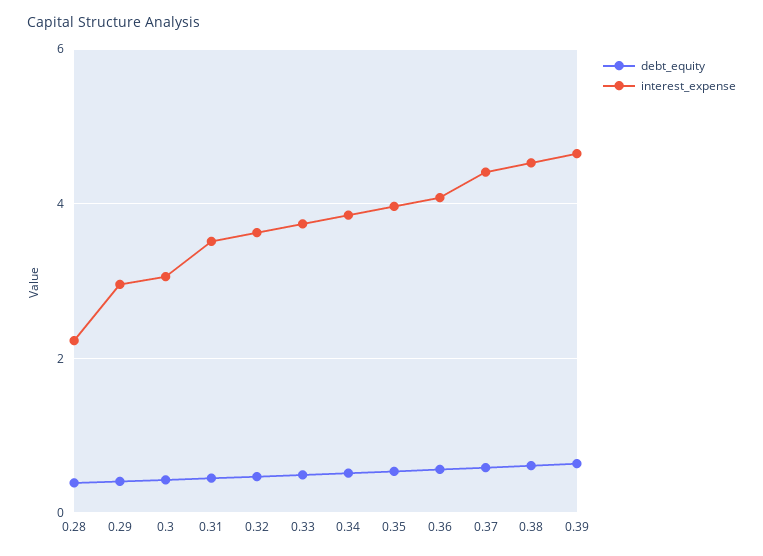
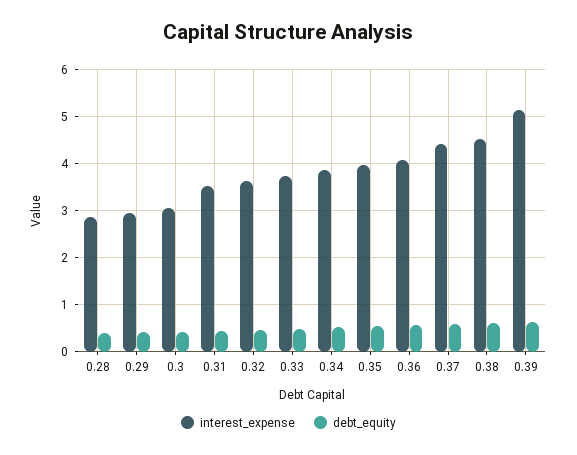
  {
    "debt_equity": {
      "0.28": 0.4,
      "0.29": 0.4,
      "0.3": 0.4,
      "0.31": 0.4,
      "0.32": 0.4,
      "0.33": 0.4,
      "0.34": 0.6,
      "0.35": 0.6,
      "0.36": 0.6,
      "0.37": 0.6,
      "0.38": 0.6,
      "0.39": 0.6
    },
    "interest_expense": {
-     "0.28": 2.2,
+     "0.28": 2.8,
      "0.29": 3,
      "0.3": 3,
      "0.31": 3.6,
      "0.32": 3.6,
      "0.33": 3.8,
      "0.34": 3.8,
      "0.35": 4,
      "0.36": 4,
      "0.37": 4.4,
      "0.38": 4.6,
-     "0.39": 4.6
+     "0.39": 5.2
    }
  }

